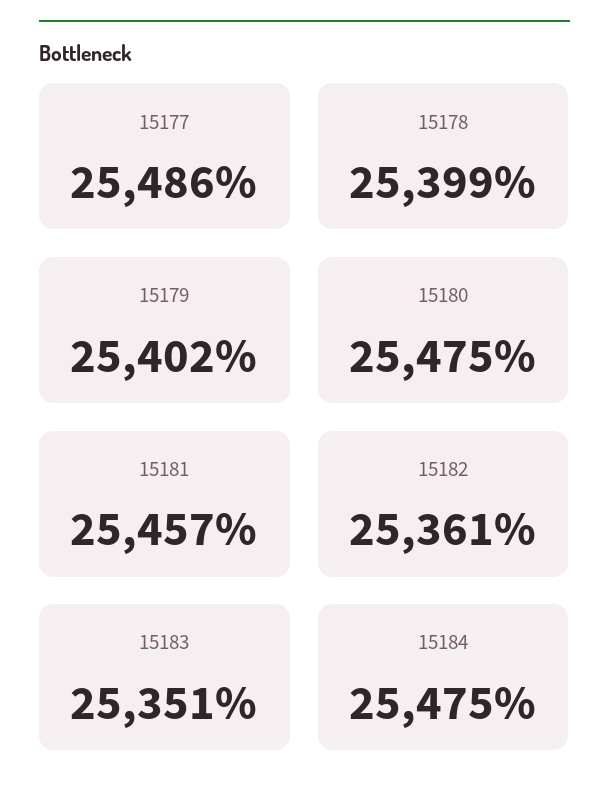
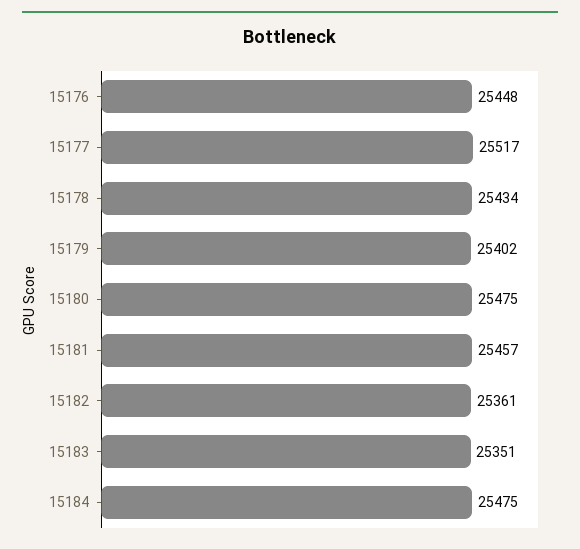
  {
-   "15177": 25486,
+   "15177": 25517,
-   "15178": 25399,
+   "15178": 25434,
    "15179": 25402,
    "15180": 25475,
    "15181": 25457,
    "15182": 25361,
    "15183": 25351,
-   "15184": 25475
+   "15184": 25475,
+   "15176": 25448
  }

